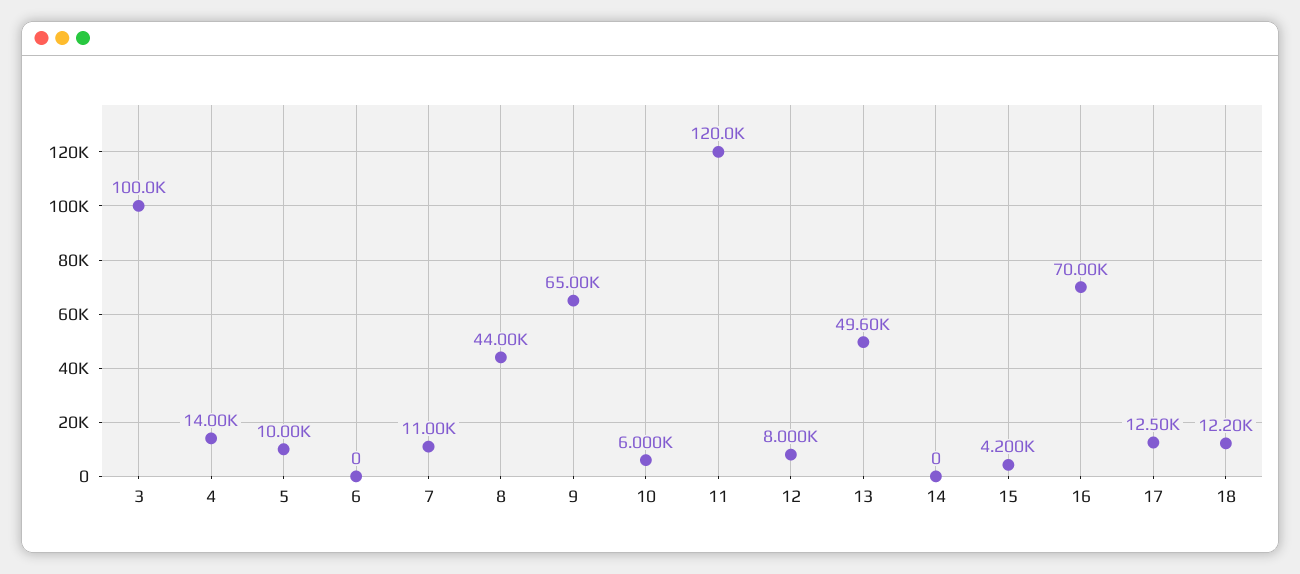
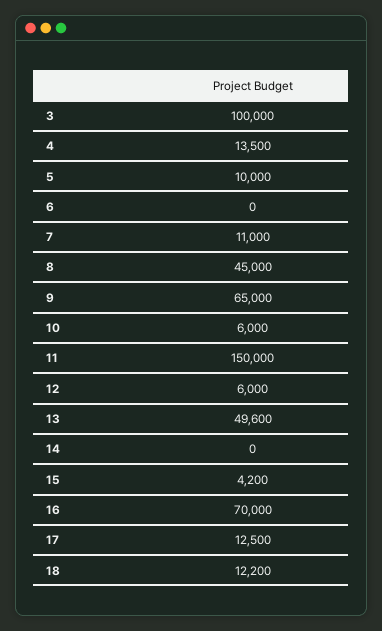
  {
    "3": 100000,
-   "4": 14000,
+   "4": 13500,
    "5": 10000,
    "6": 0,
    "7": 11000,
-   "8": 44000,
+   "8": 45000,
    "9": 65000,
    "10": 6000,
-   "11": 120000,
+   "11": 150000,
-   "12": 8000,
+   "12": 6000,
    "13": 49600,
    "14": 0,
    "15": 4200,
    "16": 70000,
    "17": 12500,
    "18": 12200
  }

